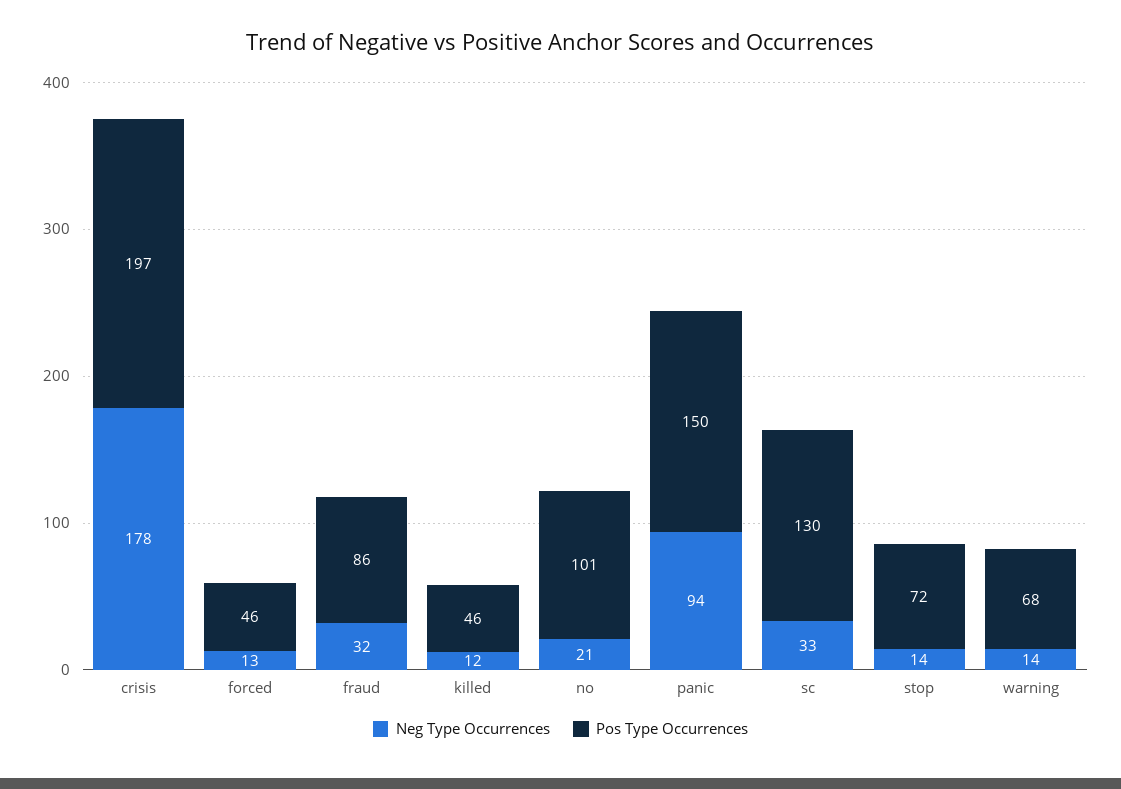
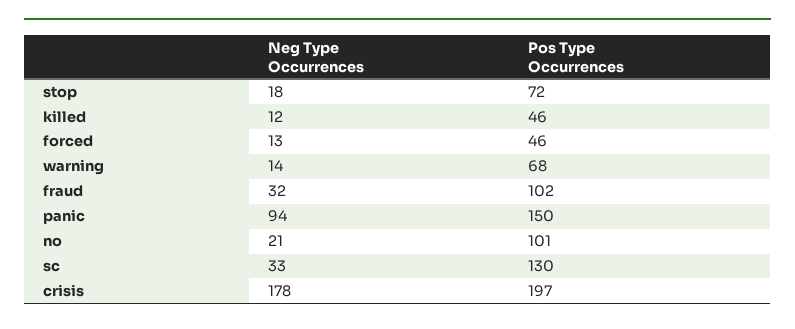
  {
    "Neg Type Occurrences": {
      "crisis": 178,
      "forced": 13,
      "fraud": 32,
      "killed": 12,
      "no": 21,
      "panic": 94,
      "sc": 33,
-     "stop": 14,
+     "stop": 18,
      "warning": 14
    },
    "Pos Type Occurrences": {
      "crisis": 197,
      "forced": 46,
-     "fraud": 86,
+     "fraud": 102,
      "killed": 46,
      "no": 101,
      "panic": 150,
      "sc": 130,
      "stop": 72,
      "warning": 68
    }
  }

